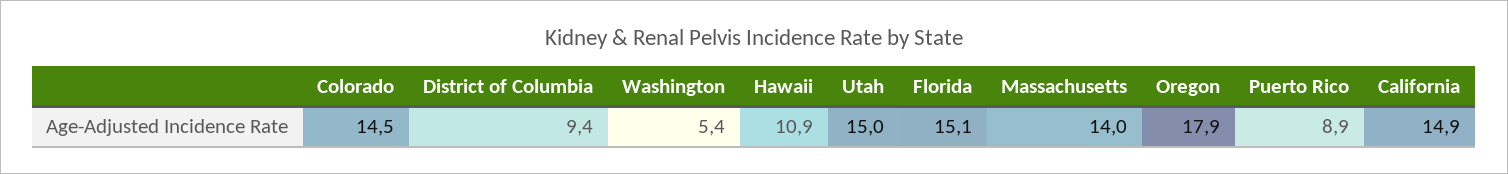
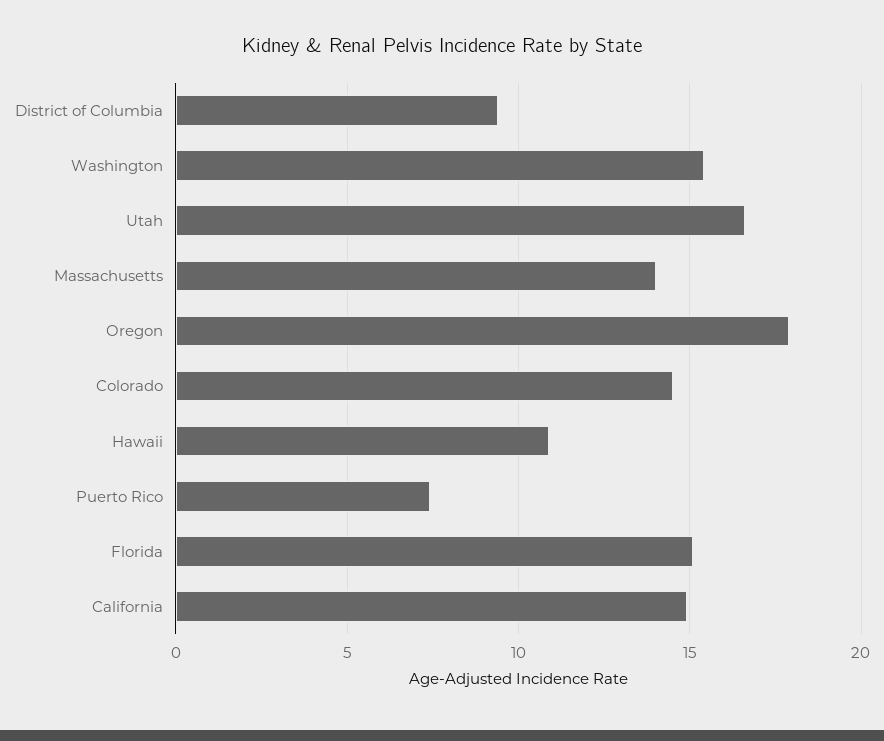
  {
    "Colorado": 14.5,
    "District of Columbia": 9.4,
-   "Washington": 5.4,
+   "Washington": 15.5,
    "Hawaii": 10.9,
-   "Utah": 15,
+   "Utah": 16.5,
    "Florida": 15.1,
    "Massachusetts": 14,
    "Oregon": 17.9,
-   "Puerto Rico": 8.9,
+   "Puerto Rico": 7.5,
    "California": 14.9
  }

